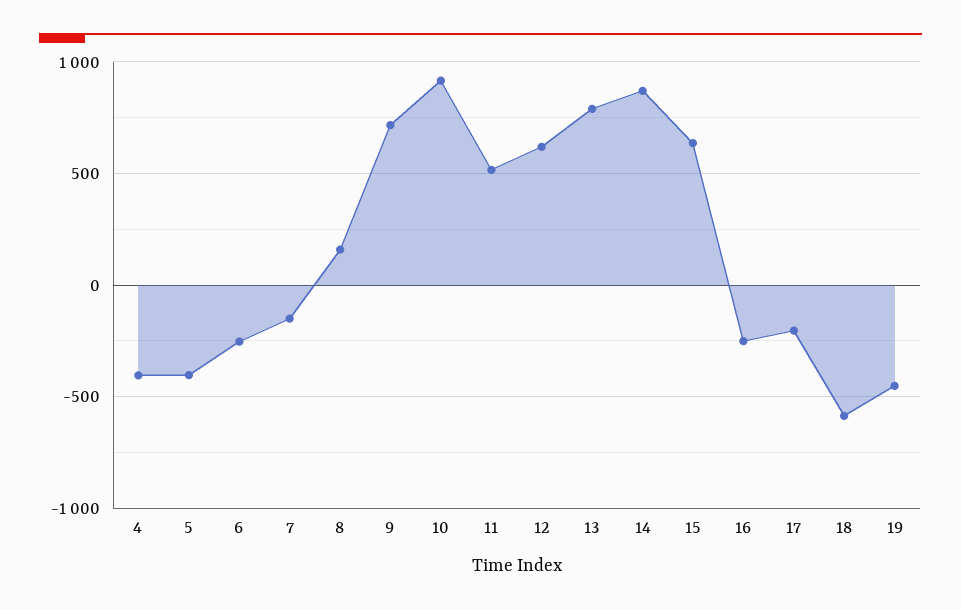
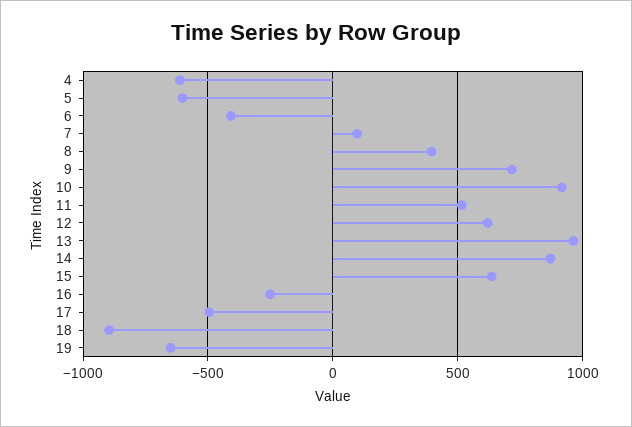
  {
-   "4": -400,
+   "4": -600,
-   "5": -400,
+   "5": -600,
-   "6": -250,
+   "6": -400,
-   "7": -150,
+   "7": 100,
-   "8": 150,
+   "8": 400,
    "9": 700,
    "10": 900,
    "11": 500,
    "12": 600,
-   "13": 800,
+   "13": 950,
    "14": 850,
    "15": 650,
    "16": -250,
-   "17": -200,
+   "17": -500,
-   "18": -600,
+   "18": -900,
-   "19": -450
+   "19": -650
  }

